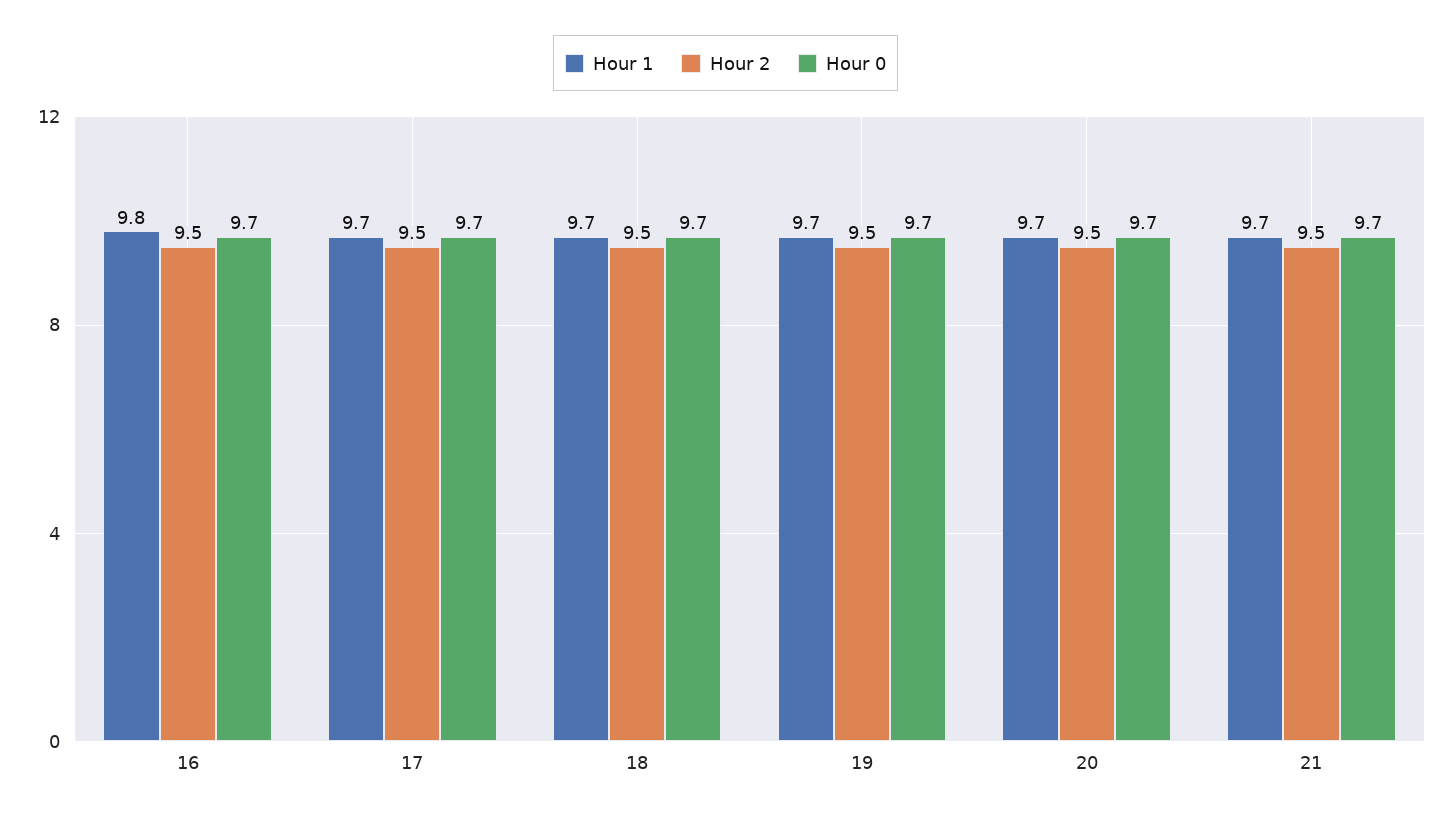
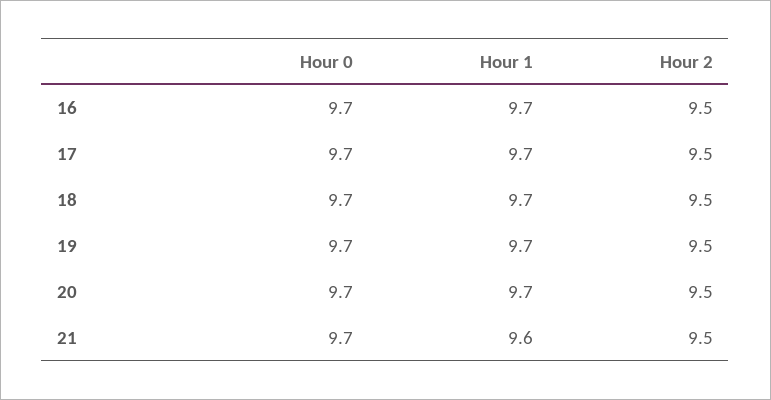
  {
    "Hour 1": {
-     "16": 9.8,
+     "16": 9.7,
      "17": 9.7,
      "18": 9.7,
      "19": 9.7,
      "20": 9.7,
-     "21": 9.7
+     "21": 9.6
    },
    "Hour 2": {
      "16": 9.5,
      "17": 9.5,
      "18": 9.5,
      "19": 9.5,
      "20": 9.5,
      "21": 9.5
    },
    "Hour 0": {
      "16": 9.7,
      "17": 9.7,
      "18": 9.7,
      "19": 9.7,
      "20": 9.7,
      "21": 9.7
    }
  }

